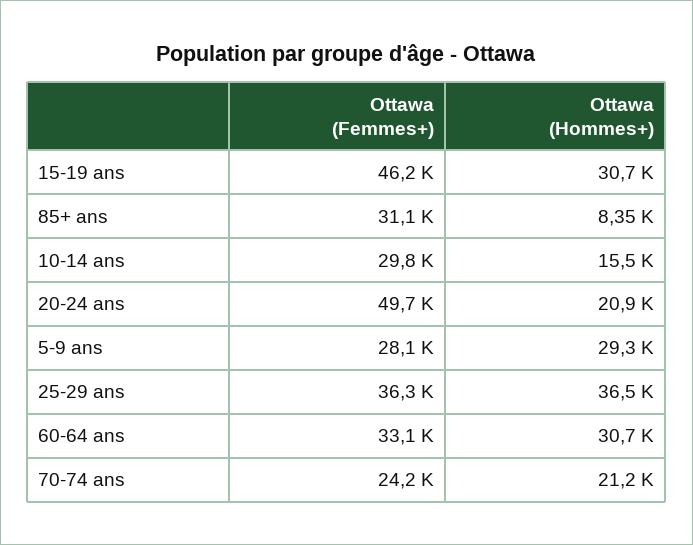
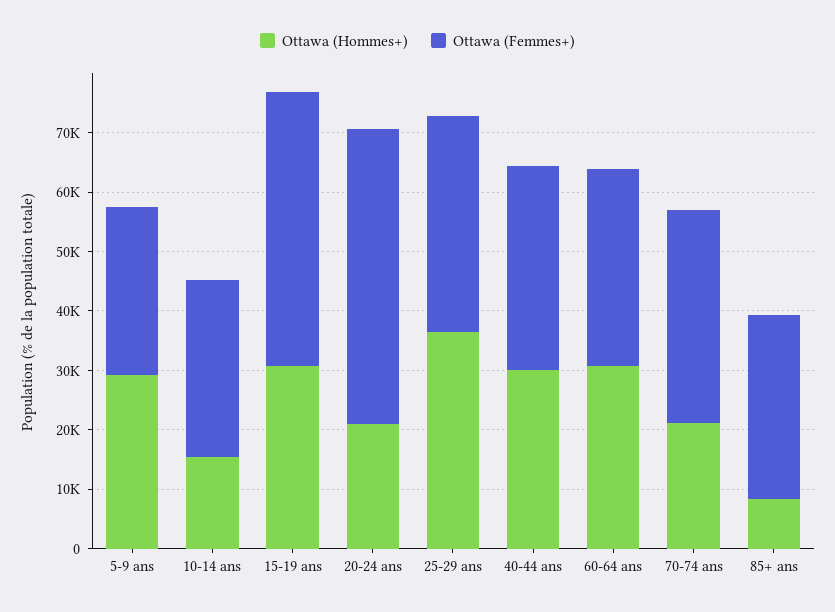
  {
    "Ottawa (Femmes+)": {
      "15-19 ans": 46200,
      "85+ ans": 31100,
      "10-14 ans": 29800,
      "20-24 ans": 49700,
      "5-9 ans": 28100,
      "25-29 ans": 36300,
      "60-64 ans": 33100,
-     "70-74 ans": 24200
+     "70-74 ans": 36000,
+     "40-44 ans": 34000
    },
    "Ottawa (Hommes+)": {
      "15-19 ans": 30700,
      "85+ ans": 8350,
      "10-14 ans": 15500,
      "20-24 ans": 20900,
      "5-9 ans": 29300,
      "25-29 ans": 36500,
      "60-64 ans": 30700,
-     "70-74 ans": 21200
+     "70-74 ans": 21200,
+     "40-44 ans": 30000
    }
  }

